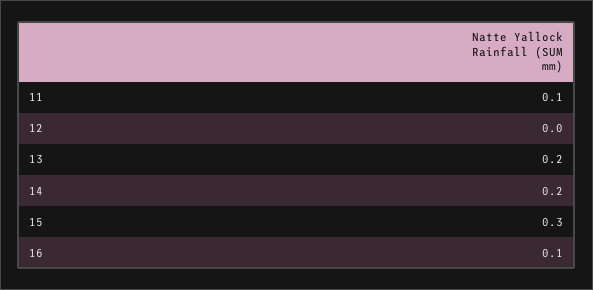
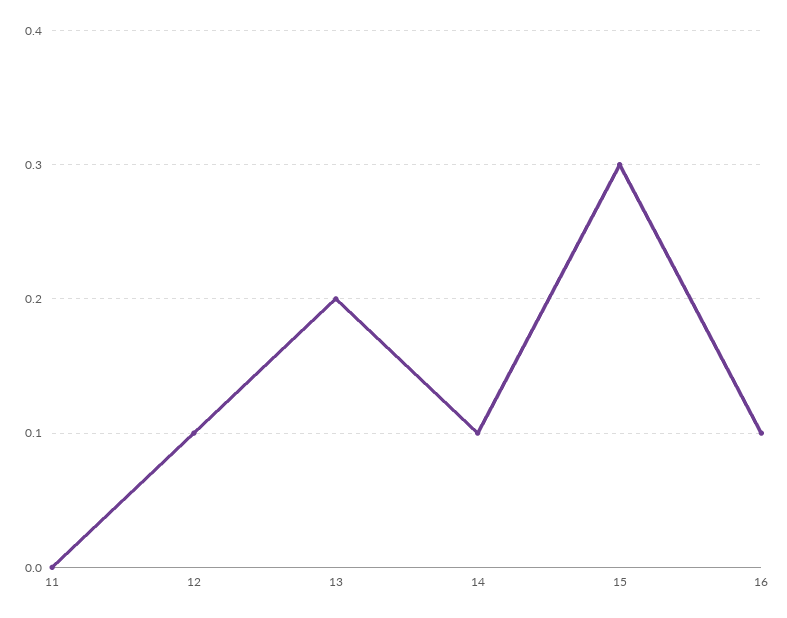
  {
-   "11": 0.1,
+   "11": 0,
-   "12": 0,
+   "12": 0.1,
    "13": 0.2,
-   "14": 0.2,
+   "14": 0.1,
    "15": 0.3,
    "16": 0.1
  }

